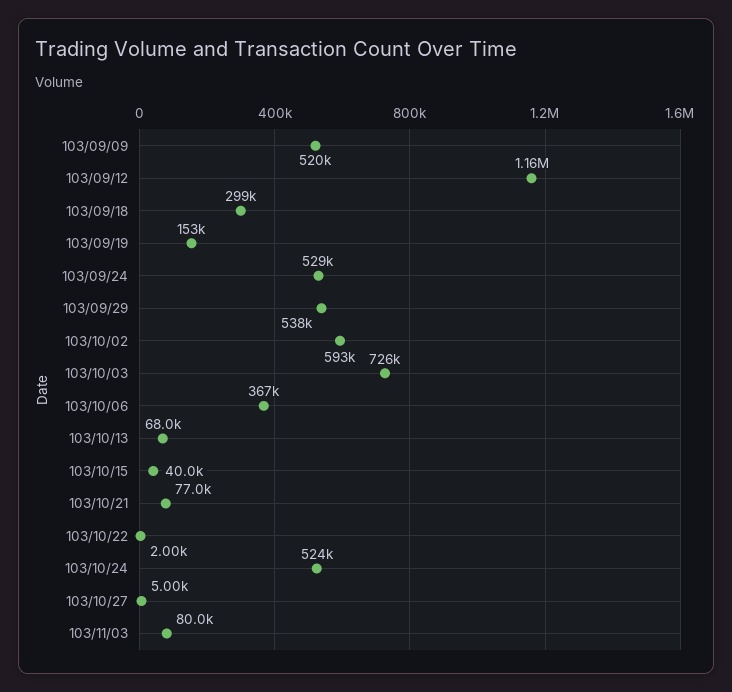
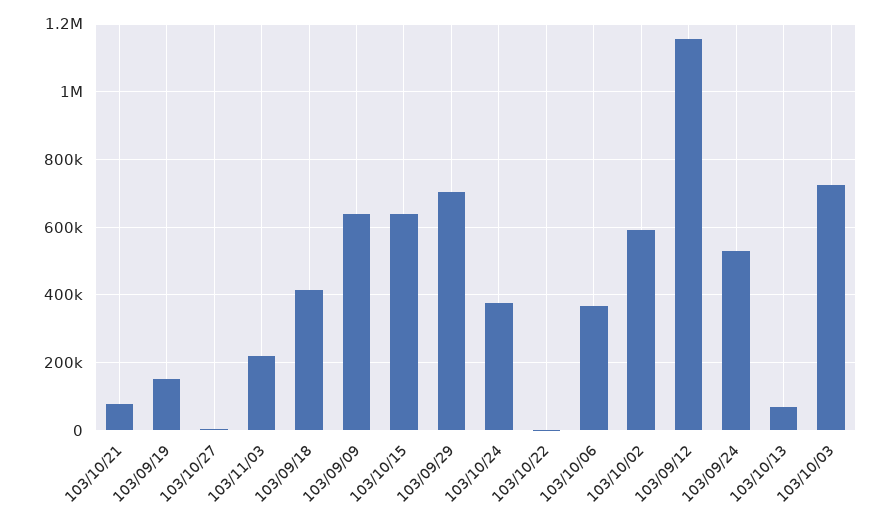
  {
-   "103/09/09": 520000,
+   "103/09/09": 640000,
    "103/09/12": 1160000,
-   "103/09/18": 299000,
+   "103/09/18": 420000,
    "103/09/19": 153000,
    "103/09/24": 529000,
-   "103/09/29": 538000,
+   "103/09/29": 700000,
    "103/10/02": 593000,
    "103/10/03": 726000,
    "103/10/06": 367000,
    "103/10/13": 68000,
-   "103/10/15": 40000,
+   "103/10/15": 640000,
    "103/10/21": 77000,
    "103/10/22": 2000,
-   "103/10/24": 524000,
+   "103/10/24": 380000,
    "103/10/27": 5000,
-   "103/11/03": 80000
+   "103/11/03": 220000
  }

